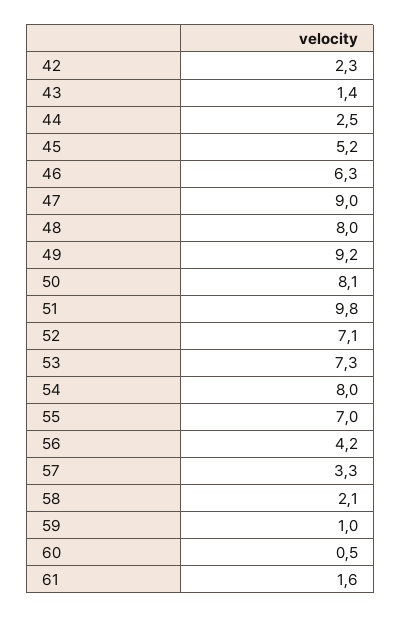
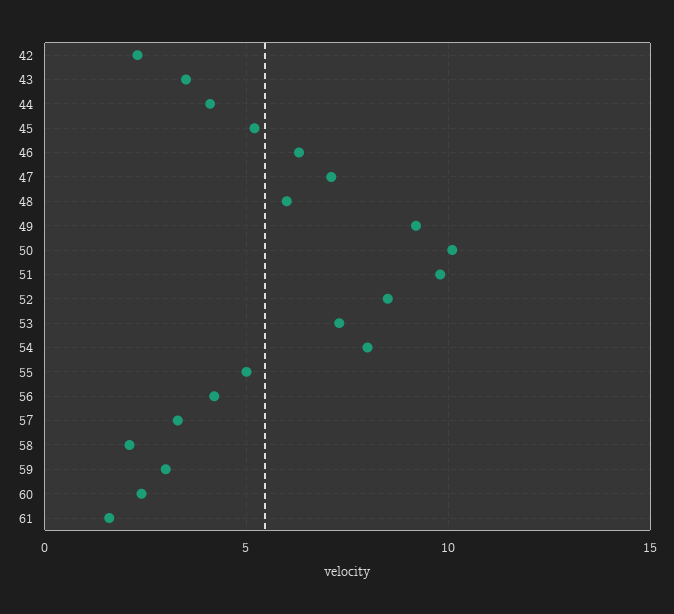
  {
    "42": 2.3,
-   "43": 1.4,
+   "43": 3.5,
-   "44": 2.5,
+   "44": 4,
    "45": 5.2,
    "46": 6.3,
-   "47": 9,
+   "47": 7,
-   "48": 8,
+   "48": 6,
    "49": 9.2,
-   "50": 8.1,
+   "50": 10,
    "51": 9.8,
-   "52": 7.1,
+   "52": 8.5,
    "53": 7.3,
    "54": 8,
-   "55": 7,
+   "55": 5,
    "56": 4.2,
    "57": 3.3,
    "58": 2.1,
-   "59": 1,
+   "59": 3,
-   "60": 0.5,
+   "60": 2.5,
    "61": 1.6
  }

